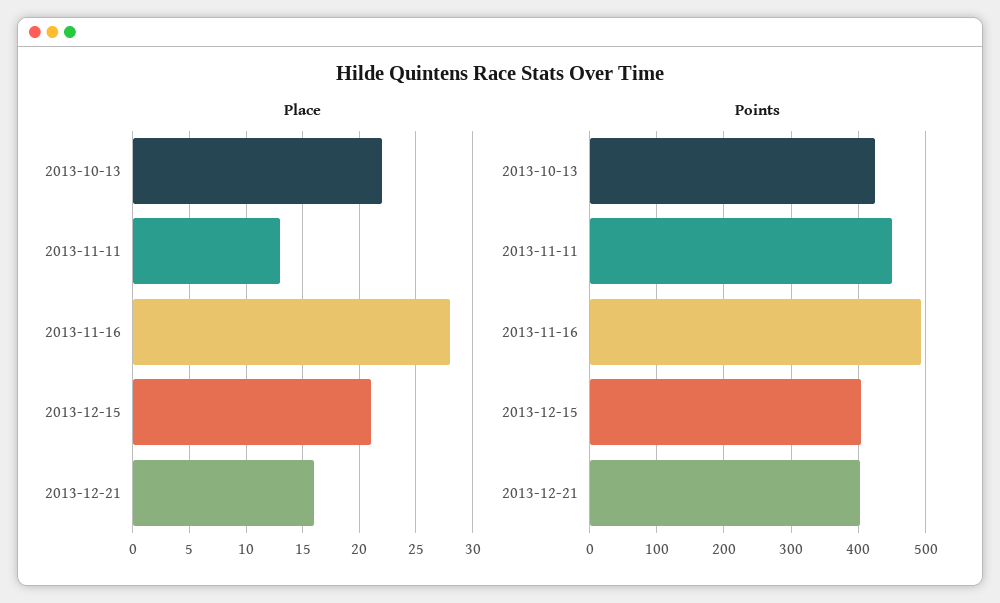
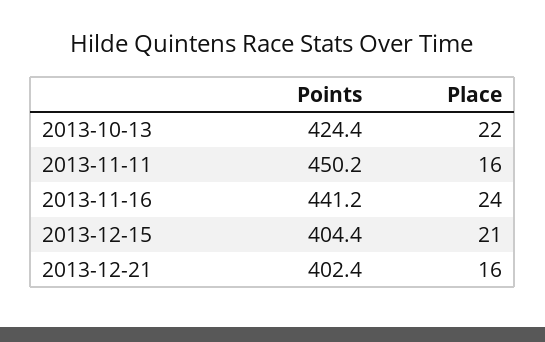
  {
    "Place": {
      "2013-10-13": 22,
-     "2013-11-11": 13,
+     "2013-11-11": 16,
-     "2013-11-16": 28,
+     "2013-11-16": 24,
      "2013-12-15": 21,
      "2013-12-21": 16
    },
    "Points": {
      "2013-10-13": 424.4,
      "2013-11-11": 450.2,
-     "2013-11-16": 490,
+     "2013-11-16": 441.2,
      "2013-12-15": 404.4,
      "2013-12-21": 402.4
    }
  }

